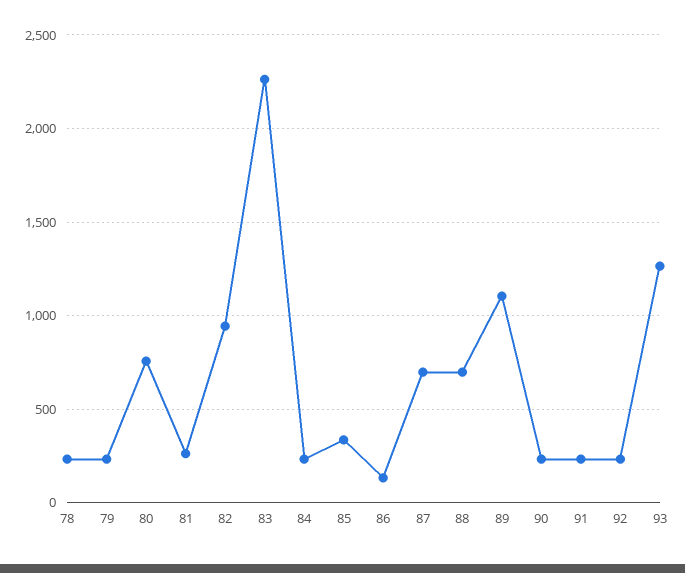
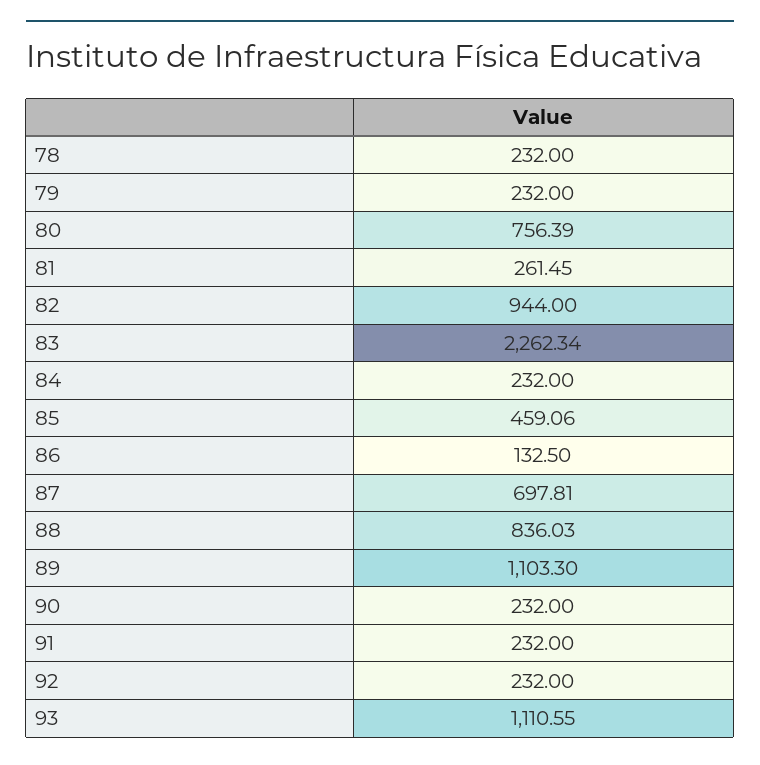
  {
    "78": 232,
    "79": 232,
    "80": 756.39,
    "81": 261.45,
    "82": 944,
    "83": 2262.34,
    "84": 232,
-   "85": 350,
+   "85": 459.06,
    "86": 132.5,
    "87": 697.81,
-   "88": 700,
+   "88": 836.03,
    "89": 1103.3,
    "90": 232,
    "91": 232,
    "92": 232,
-   "93": 1250
+   "93": 1110.55
  }

